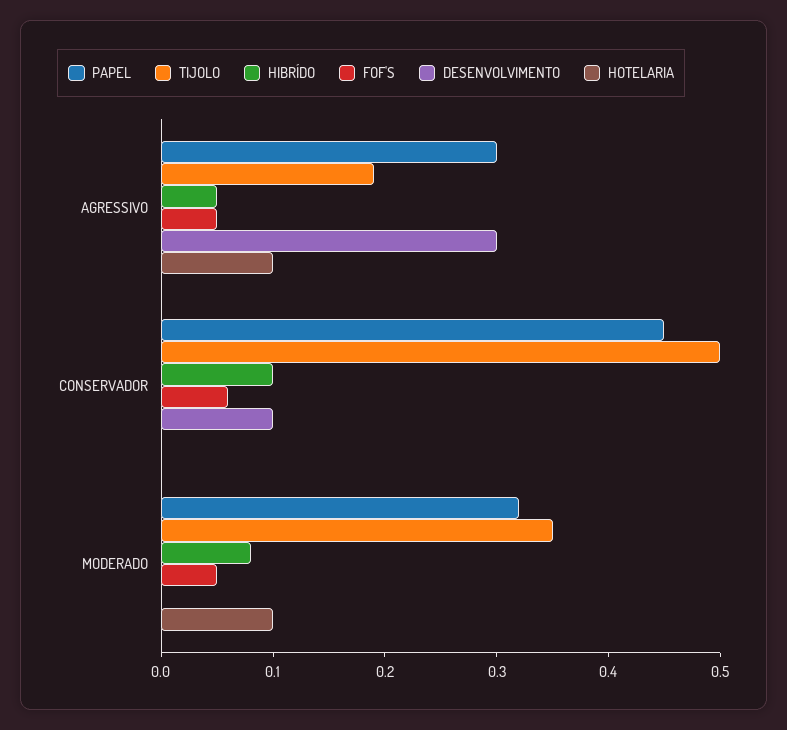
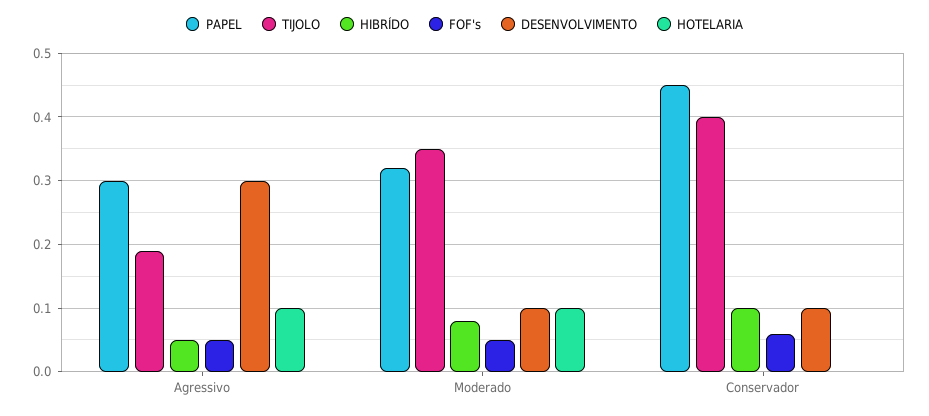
  {
    "PAPEL": {
      "AGRESSIVO": 0.3,
      "CONSERVADOR": 0.45,
      "MODERADO": 0.32
    },
    "TIJOLO": {
      "AGRESSIVO": 0.19,
-     "CONSERVADOR": 0.5,
+     "CONSERVADOR": 0.4,
      "MODERADO": 0.35
    },
    "HIBRÍDO": {
      "AGRESSIVO": 0.05,
      "CONSERVADOR": 0.1,
      "MODERADO": 0.08
    },
    "FOF'S": {
      "AGRESSIVO": 0.05,
      "CONSERVADOR": 0.06,
      "MODERADO": 0.05
    },
    "DESENVOLVIMENTO": {
      "AGRESSIVO": 0.3,
      "CONSERVADOR": 0.1,
-     "MODERADO": 0
+     "MODERADO": 0.1
    },
    "HOTELARIA": {
      "AGRESSIVO": 0.1,
      "CONSERVADOR": 0,
      "MODERADO": 0.1
    }
  }

